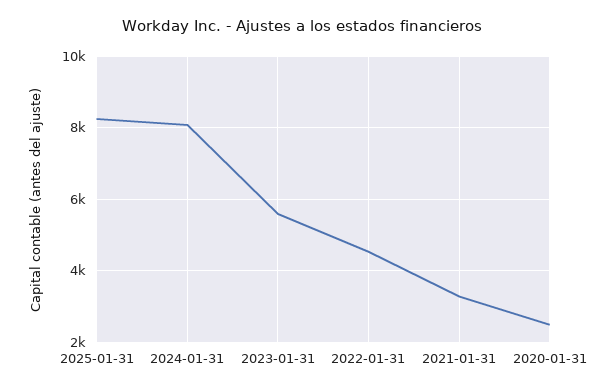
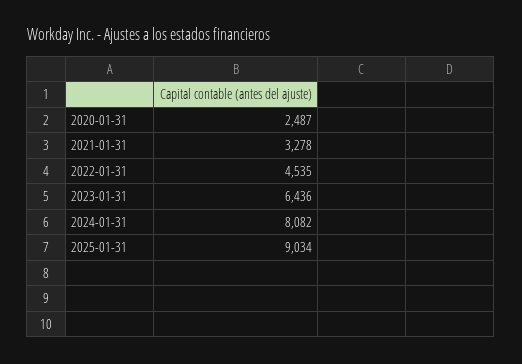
  {
-   "2025-01-31": 8200,
+   "2025-01-31": 9034,
    "2024-01-31": 8082,
-   "2023-01-31": 5600,
+   "2023-01-31": 6436,
    "2022-01-31": 4535,
    "2021-01-31": 3278,
    "2020-01-31": 2487
  }

